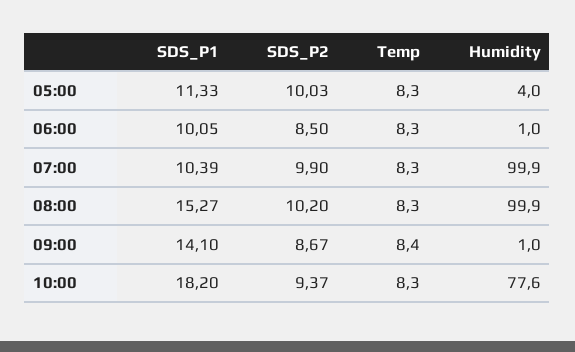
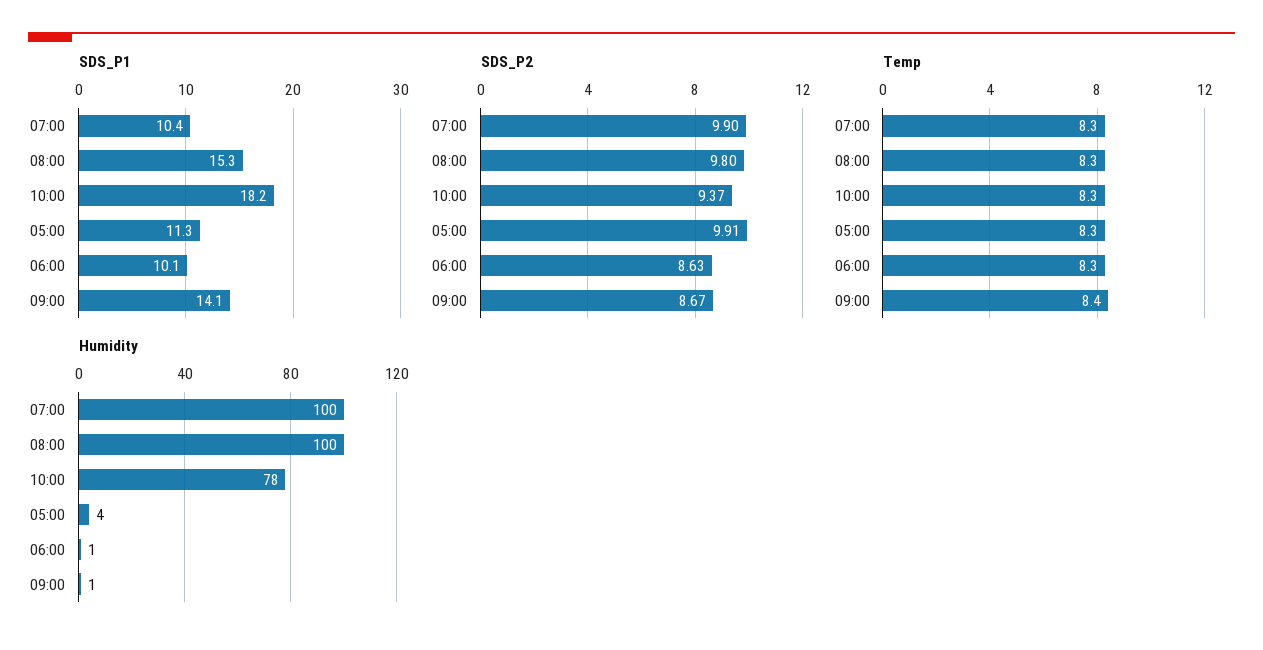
  {
    "SDS_P1": {
      "05:00": 11.33,
      "06:00": 10.05,
      "07:00": 10.39,
      "08:00": 15.27,
      "09:00": 14.1,
      "10:00": 18.2
    },
    "SDS_P2": {
-     "05:00": 10.03,
+     "05:00": 9.91,
-     "06:00": 8.5,
+     "06:00": 8.63,
      "07:00": 9.9,
-     "08:00": 10.2,
+     "08:00": 9.8,
      "09:00": 8.67,
      "10:00": 9.37
    },
    "Temp": {
      "05:00": 8.3,
      "06:00": 8.3,
      "07:00": 8.3,
      "08:00": 8.3,
      "09:00": 8.4,
      "10:00": 8.3
    },
    "Humidity": {
      "05:00": 4,
      "06:00": 1,
      "07:00": 99.9,
      "08:00": 99.9,
      "09:00": 1,
      "10:00": 77.6
    }
  }

